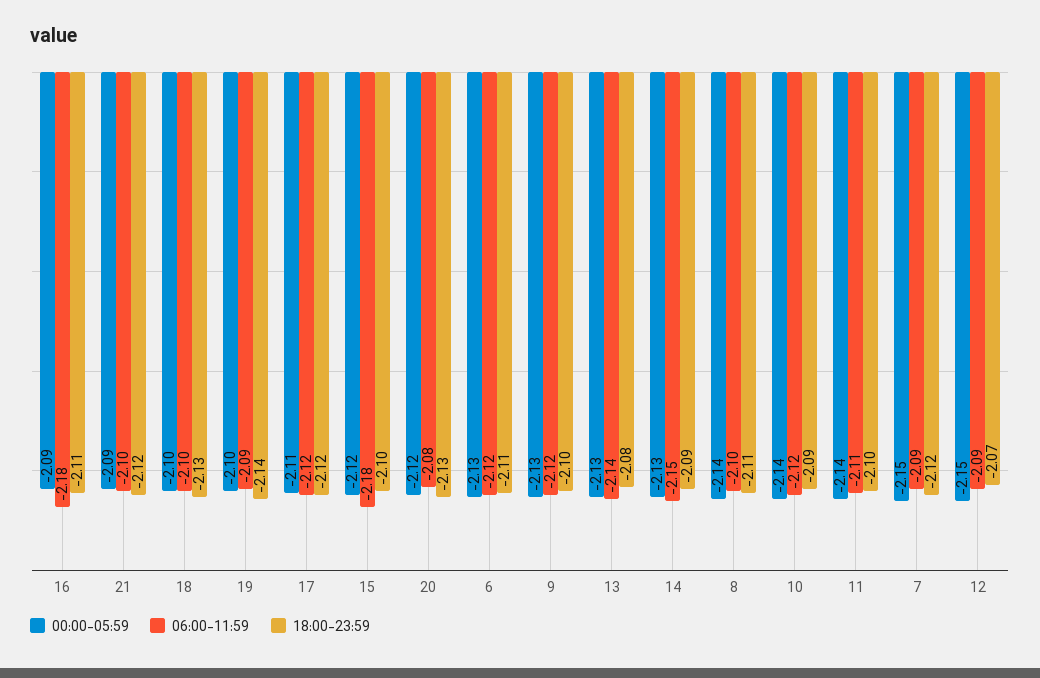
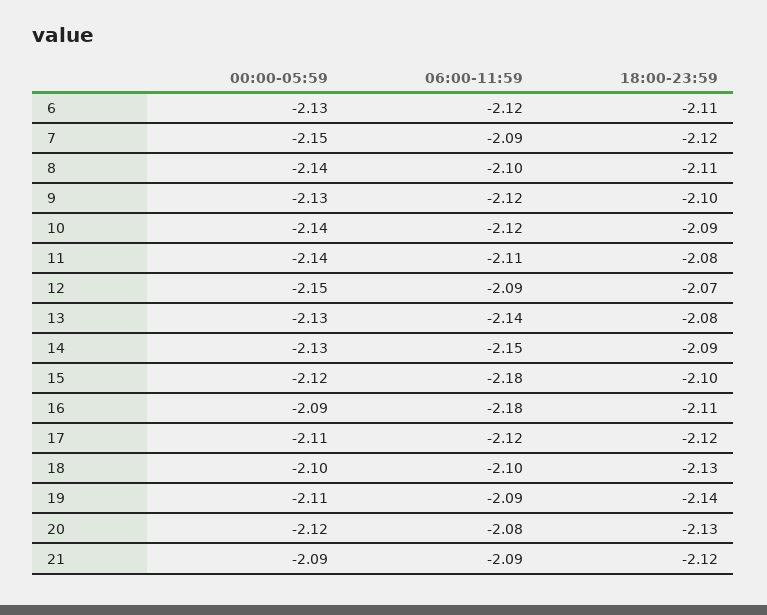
  {
    "00:00-05:59": {
      "16": -2.09,
      "21": -2.09,
      "18": -2.1,
-     "19": -2.1,
+     "19": -2.11,
      "17": -2.11,
      "15": -2.12,
      "20": -2.12,
      "6": -2.13,
      "9": -2.13,
      "13": -2.13,
      "14": -2.13,
      "8": -2.14,
      "10": -2.14,
      "11": -2.14,
      "7": -2.15,
      "12": -2.15
    },
    "06:00-11:59": {
      "16": -2.18,
-     "21": -2.1,
+     "21": -2.09,
      "18": -2.1,
      "19": -2.09,
      "17": -2.12,
      "15": -2.18,
      "20": -2.08,
      "6": -2.12,
      "9": -2.12,
      "13": -2.14,
      "14": -2.15,
      "8": -2.1,
      "10": -2.12,
      "11": -2.11,
      "7": -2.09,
      "12": -2.09
    },
    "18:00-23:59": {
      "16": -2.11,
      "21": -2.12,
      "18": -2.13,
      "19": -2.14,
      "17": -2.12,
      "15": -2.1,
      "20": -2.13,
      "6": -2.11,
      "9": -2.1,
      "13": -2.08,
      "14": -2.09,
      "8": -2.11,
      "10": -2.09,
-     "11": -2.1,
+     "11": -2.08,
      "7": -2.12,
      "12": -2.07
    }
  }

